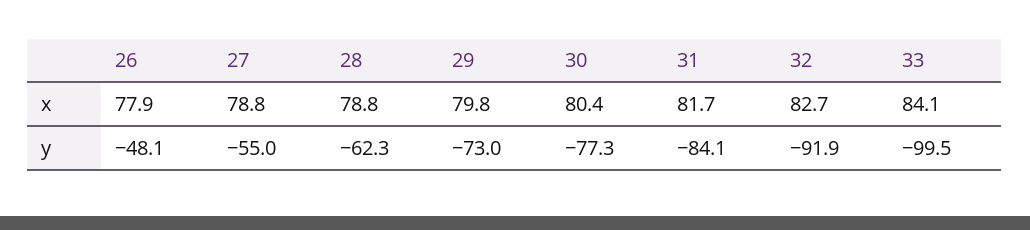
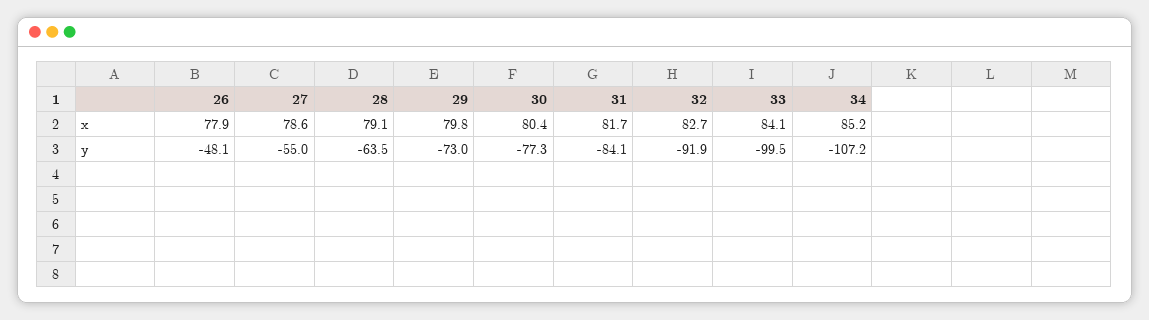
  {
    "26": {
      "x": 77.9,
      "y": -48.1
    },
    "27": {
-     "x": 78.8,
+     "x": 78.6,
      "y": -55
    },
    "28": {
-     "x": 78.8,
+     "x": 79.1,
-     "y": -62.3
+     "y": -63.5
    },
    "29": {
      "x": 79.8,
      "y": -73
    },
    "30": {
      "x": 80.4,
      "y": -77.3
    },
    "31": {
      "x": 81.7,
      "y": -84.1
    },
    "32": {
      "x": 82.7,
      "y": -91.9
    },
    "33": {
      "x": 84.1,
      "y": -99.5
-   }
+   },
+   "34": {
+     "x": 85.2,
+     "y": -107.2
+   }
  }

